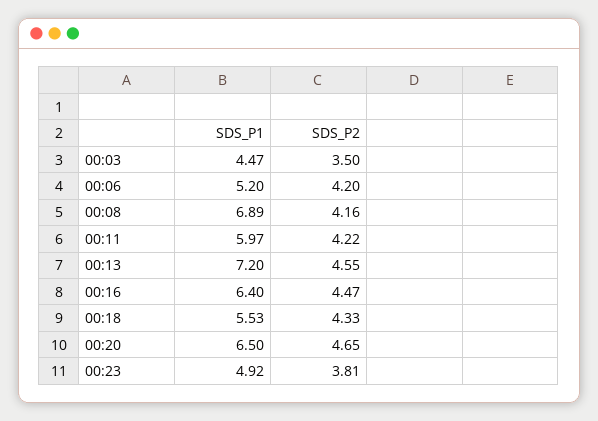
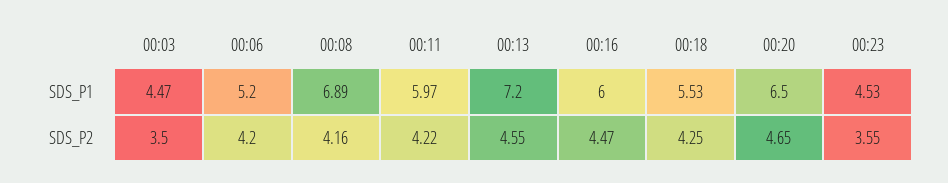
  {
    "SDS_P1": {
      "00:03": 4.47,
      "00:06": 5.2,
      "00:08": 6.89,
      "00:11": 5.97,
      "00:13": 7.2,
-     "00:16": 6.4,
+     "00:16": 6,
      "00:18": 5.53,
      "00:20": 6.5,
-     "00:23": 4.92
+     "00:23": 4.53
    },
    "SDS_P2": {
      "00:03": 3.5,
      "00:06": 4.2,
      "00:08": 4.16,
      "00:11": 4.22,
      "00:13": 4.55,
      "00:16": 4.47,
-     "00:18": 4.33,
+     "00:18": 4.25,
      "00:20": 4.65,
-     "00:23": 3.81
+     "00:23": 3.55
    }
  }

